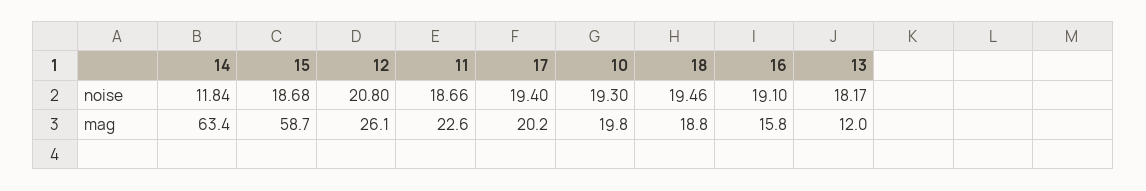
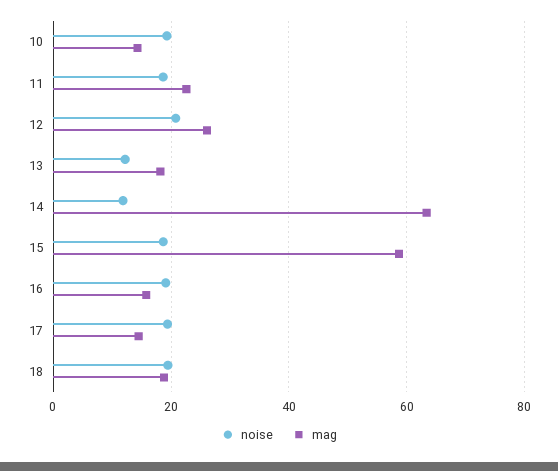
  {
    "noise": {
      "14": 11.84,
      "15": 18.68,
      "12": 20.8,
      "11": 18.66,
      "17": 19.4,
      "10": 19.3,
      "18": 19.46,
      "16": 19.1,
-     "13": 18.17
+     "13": 12
    },
    "mag": {
      "14": 63.4,
      "15": 58.7,
      "12": 26.1,
      "11": 22.6,
-     "17": 20.2,
+     "17": 14,
-     "10": 19.8,
+     "10": 14,
      "18": 18.8,
      "16": 15.8,
-     "13": 12
+     "13": 18
    }
  }

